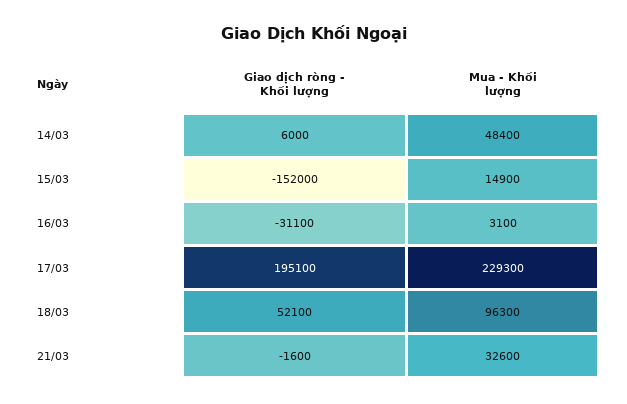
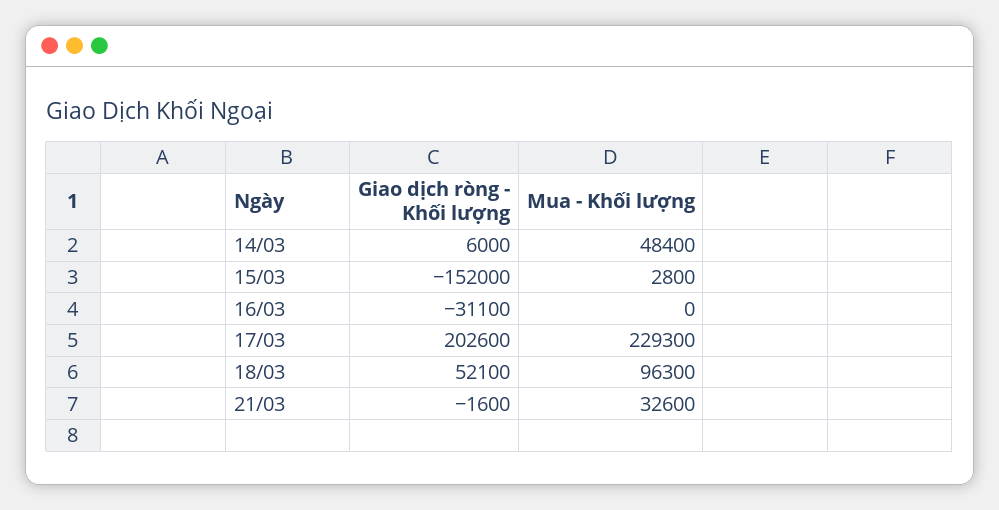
  {
    "Giao dịch ròng - Khối lượng": {
      "14/03": 6000,
      "15/03": -152000,
      "16/03": -31100,
-     "17/03": 195100,
+     "17/03": 202600,
      "18/03": 52100,
      "21/03": -1600
    },
    "Mua - Khối lượng": {
      "14/03": 48400,
-     "15/03": 14900,
+     "15/03": 2800,
-     "16/03": 3100,
+     "16/03": 0,
      "17/03": 229300,
      "18/03": 96300,
      "21/03": 32600
    }
  }

